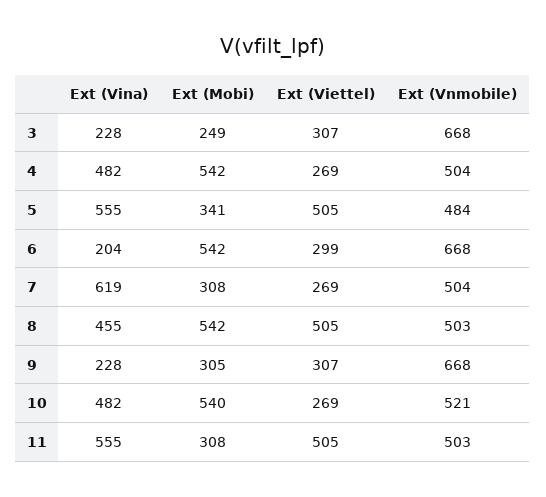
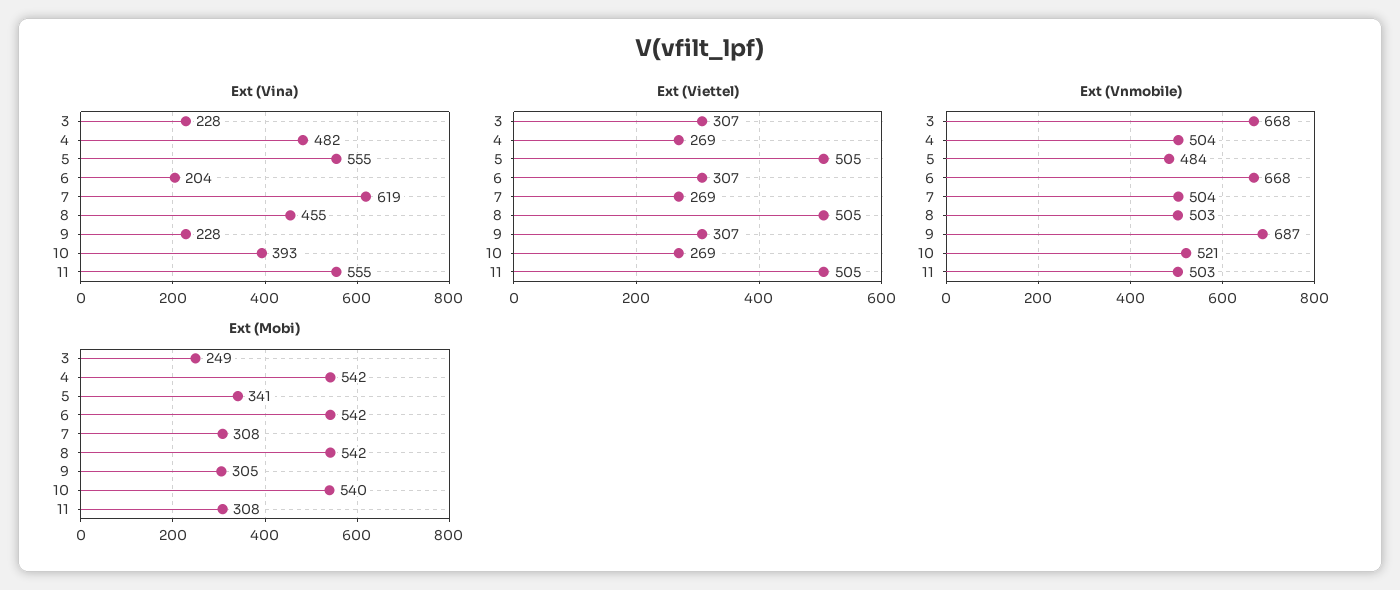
  {
    "Ext (Vina)": {
      "3": 228,
      "4": 482,
      "5": 555,
      "6": 204,
      "7": 619,
      "8": 455,
      "9": 228,
-     "10": 482,
+     "10": 393,
      "11": 555
    },
    "Ext (Mobi)": {
      "3": 249,
      "4": 542,
      "5": 341,
      "6": 542,
      "7": 308,
      "8": 542,
      "9": 305,
      "10": 540,
      "11": 308
    },
    "Ext (Viettel)": {
      "3": 307,
      "4": 269,
      "5": 505,
-     "6": 299,
+     "6": 307,
      "7": 269,
      "8": 505,
      "9": 307,
      "10": 269,
      "11": 505
    },
    "Ext (Vnmobile)": {
      "3": 668,
      "4": 504,
      "5": 484,
      "6": 668,
      "7": 504,
      "8": 503,
-     "9": 668,
+     "9": 687,
      "10": 521,
      "11": 503
    }
  }

